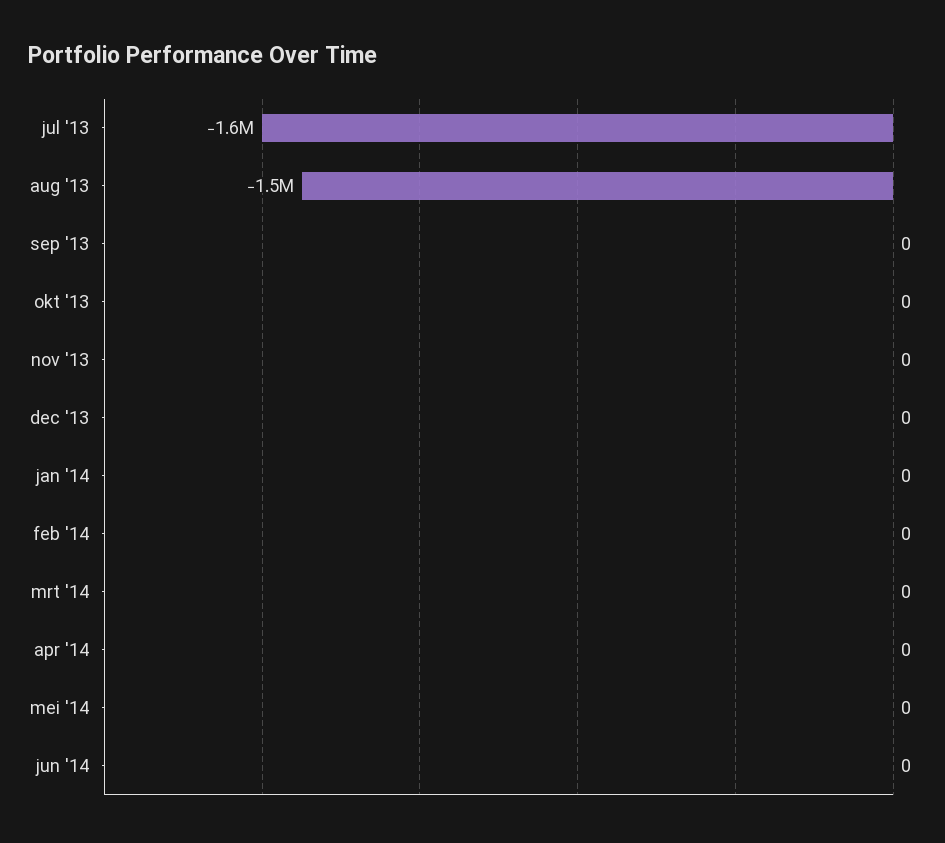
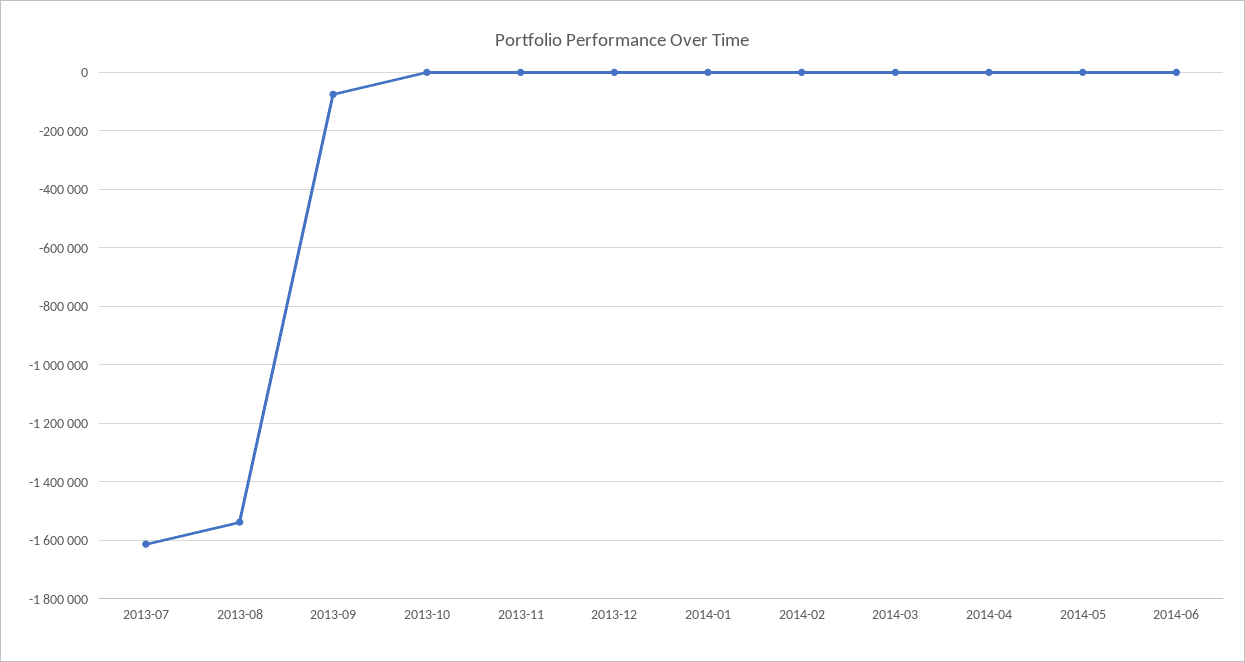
  {
    "jul '13": -1600000,
    "aug '13": -1500000,
-   "sep '13": 0,
+   "sep '13": -75000,
    "okt '13": 0,
    "nov '13": 0,
    "dec '13": 0,
    "jan '14": 0,
    "feb '14": 0,
    "mrt '14": 0,
    "apr '14": 0,
    "mei '14": 0,
    "jun '14": 0
  }

